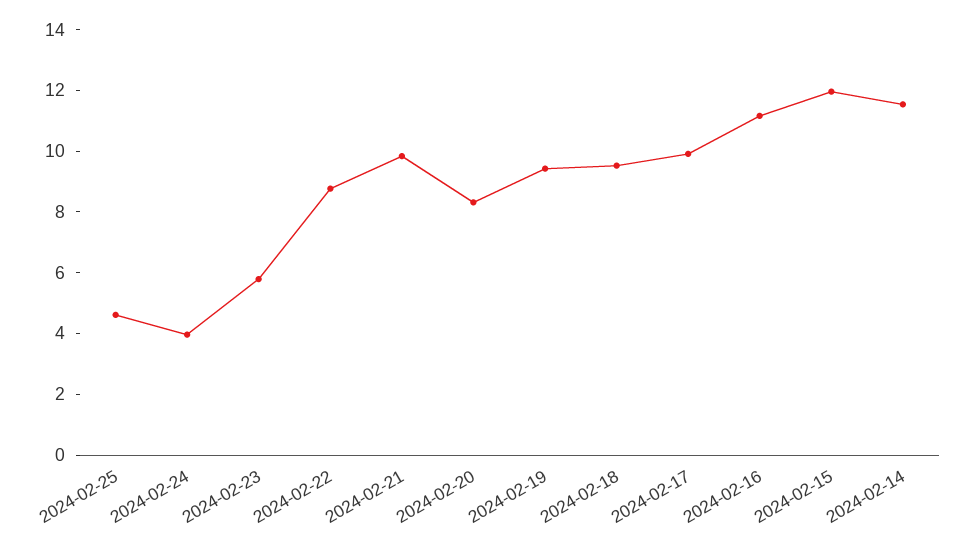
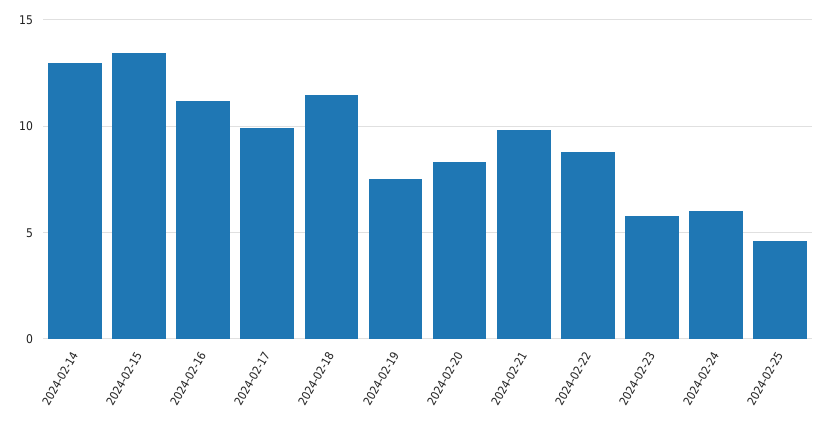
  {
    "2024-02-25": 4.5,
-   "2024-02-24": 4,
+   "2024-02-24": 6,
    "2024-02-23": 6,
    "2024-02-22": 9,
    "2024-02-21": 10,
    "2024-02-20": 8.5,
-   "2024-02-19": 9.5,
+   "2024-02-19": 7.5,
-   "2024-02-18": 9.5,
+   "2024-02-18": 11.5,
    "2024-02-17": 10,
    "2024-02-16": 11,
-   "2024-02-15": 12,
+   "2024-02-15": 13.5,
-   "2024-02-14": 11.5
+   "2024-02-14": 13
  }

